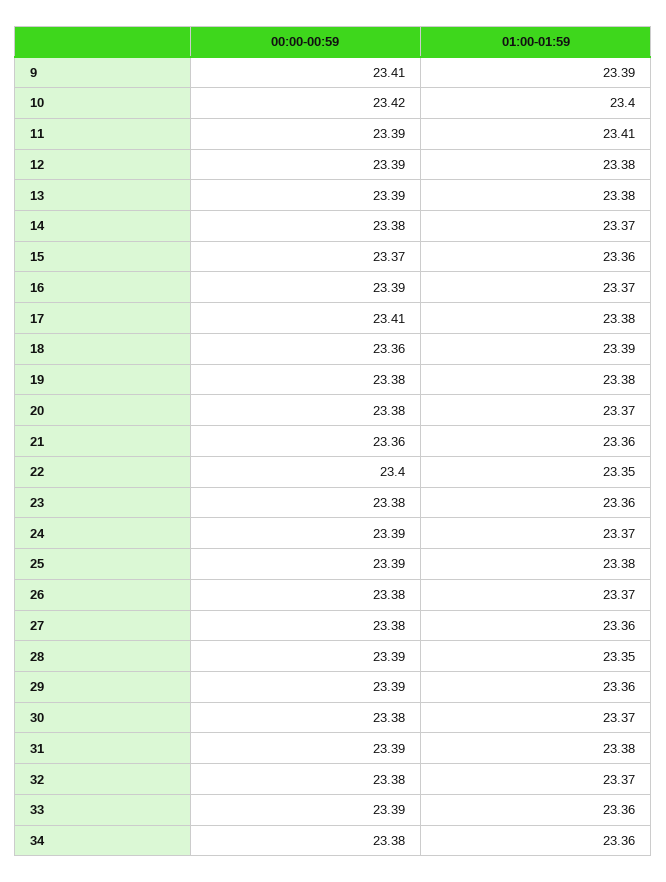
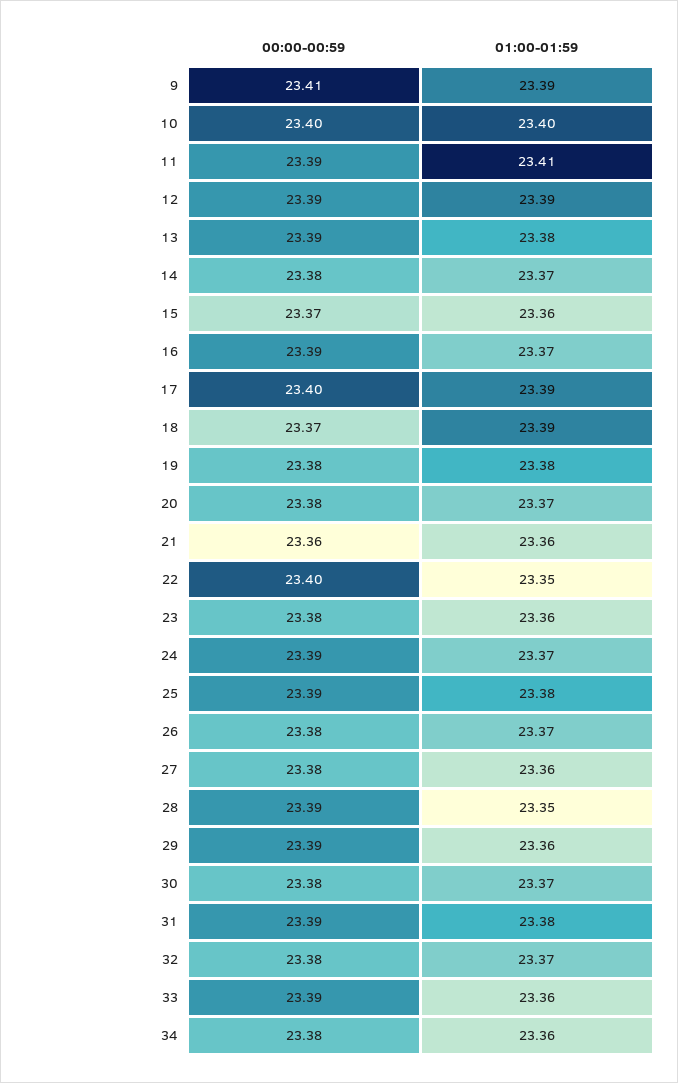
  {
    "00:00-00:59": {
      "9": 23.41,
-     "10": 23.42,
+     "10": 23.4,
      "11": 23.39,
      "12": 23.39,
      "13": 23.39,
      "14": 23.38,
      "15": 23.37,
      "16": 23.39,
-     "17": 23.41,
+     "17": 23.4,
-     "18": 23.36,
+     "18": 23.37,
      "19": 23.38,
      "20": 23.38,
      "21": 23.36,
      "22": 23.4,
      "23": 23.38,
      "24": 23.39,
      "25": 23.39,
      "26": 23.38,
      "27": 23.38,
      "28": 23.39,
      "29": 23.39,
      "30": 23.38,
      "31": 23.39,
      "32": 23.38,
      "33": 23.39,
      "34": 23.38
    },
    "01:00-01:59": {
      "9": 23.39,
      "10": 23.4,
      "11": 23.41,
-     "12": 23.38,
+     "12": 23.39,
      "13": 23.38,
      "14": 23.37,
      "15": 23.36,
      "16": 23.37,
-     "17": 23.38,
+     "17": 23.39,
      "18": 23.39,
      "19": 23.38,
      "20": 23.37,
      "21": 23.36,
      "22": 23.35,
      "23": 23.36,
      "24": 23.37,
      "25": 23.38,
      "26": 23.37,
      "27": 23.36,
      "28": 23.35,
      "29": 23.36,
      "30": 23.37,
      "31": 23.38,
      "32": 23.37,
      "33": 23.36,
      "34": 23.36
    }
  }

